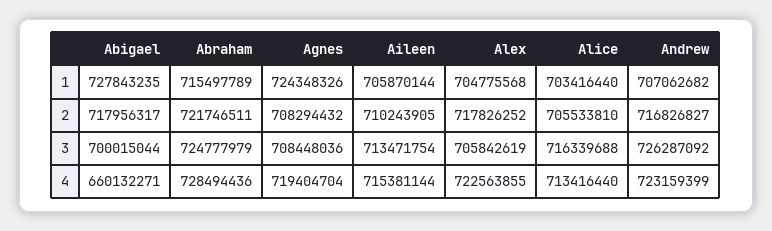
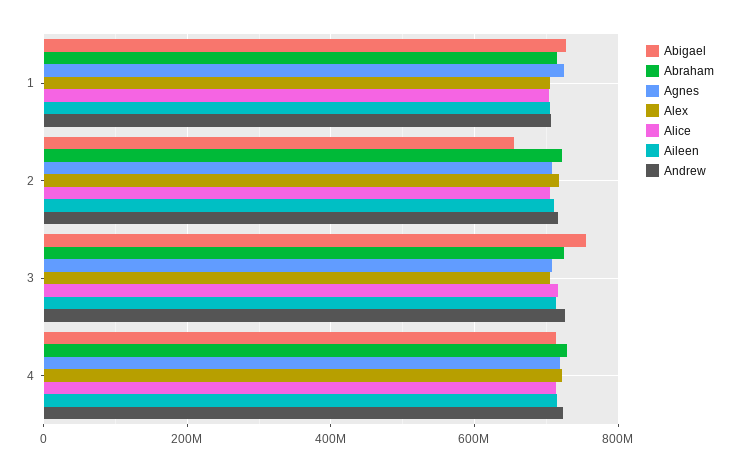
  {
    "Abigael": {
      "1": 727843235,
-     "2": 717956317,
+     "2": 660000000,
-     "3": 700015044,
+     "3": 760000000,
-     "4": 660132271
+     "4": 720000000
    },
    "Abraham": {
      "1": 715497789,
      "2": 721746511,
      "3": 724777979,
      "4": 728494436
    },
    "Agnes": {
      "1": 724348326,
      "2": 708294432,
      "3": 708448036,
      "4": 719404704
    },
    "Aileen": {
      "1": 705870144,
      "2": 710243905,
      "3": 713471754,
      "4": 715381144
    },
    "Alex": {
      "1": 704775568,
      "2": 717826252,
      "3": 705842619,
      "4": 722563855
    },
    "Alice": {
      "1": 703416440,
      "2": 705533810,
      "3": 716339688,
      "4": 713416440
    },
    "Andrew": {
      "1": 707062682,
      "2": 716826827,
      "3": 726287092,
      "4": 723159399
    }
  }

